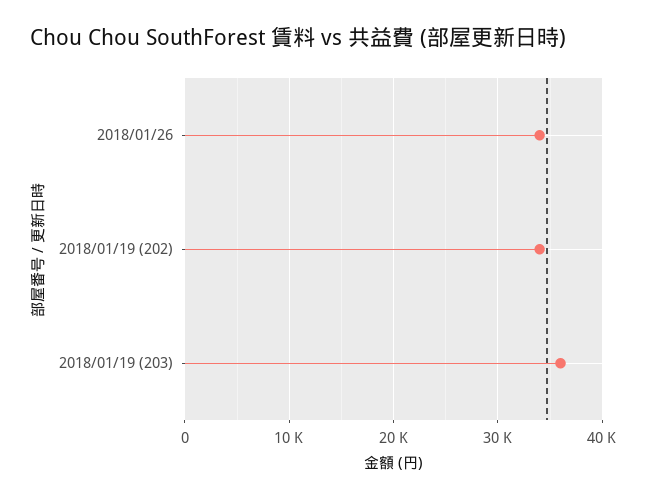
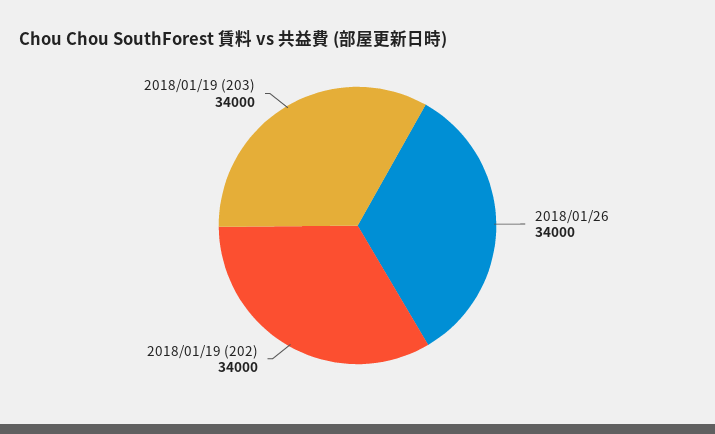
  {
    "2018/01/26": 34000,
    "2018/01/19 (202)": 34000,
-   "2018/01/19 (203)": 36000
+   "2018/01/19 (203)": 34000
  }

